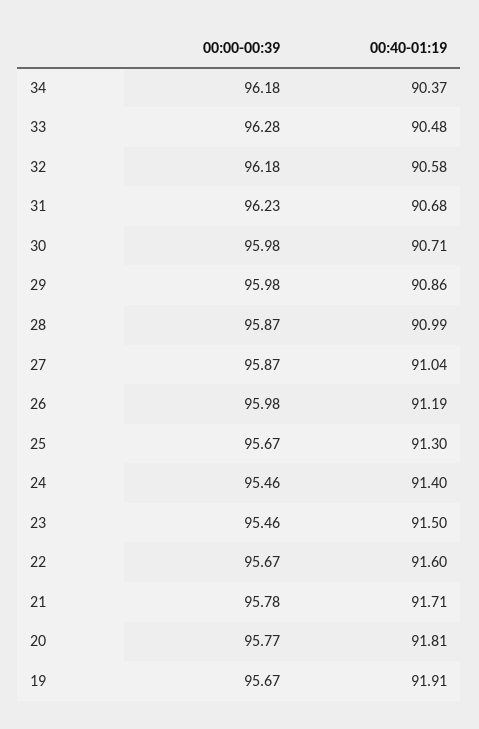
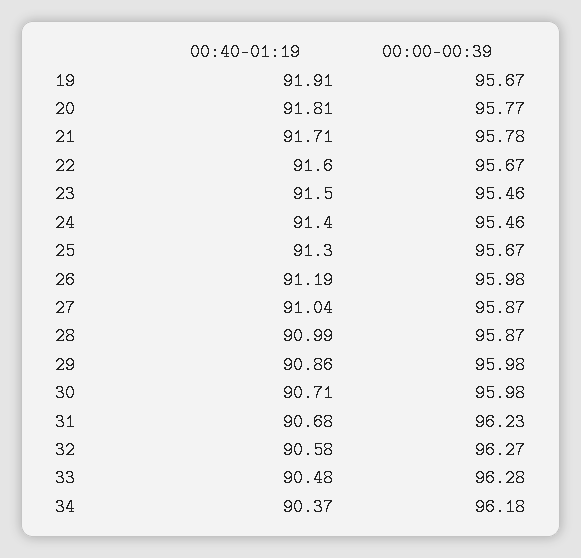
  {
    "00:00-00:39": {
      "34": 96.18,
      "33": 96.28,
-     "32": 96.18,
+     "32": 96.27,
      "31": 96.23,
      "30": 95.98,
      "29": 95.98,
      "28": 95.87,
      "27": 95.87,
      "26": 95.98,
      "25": 95.67,
      "24": 95.46,
      "23": 95.46,
      "22": 95.67,
      "21": 95.78,
      "20": 95.77,
      "19": 95.67
    },
    "00:40-01:19": {
      "34": 90.37,
      "33": 90.48,
      "32": 90.58,
      "31": 90.68,
      "30": 90.71,
      "29": 90.86,
      "28": 90.99,
      "27": 91.04,
      "26": 91.19,
      "25": 91.3,
      "24": 91.4,
      "23": 91.5,
      "22": 91.6,
      "21": 91.71,
      "20": 91.81,
      "19": 91.91
    }
  }

